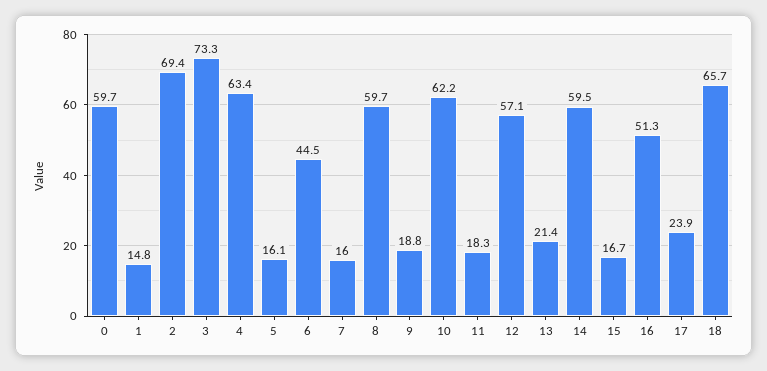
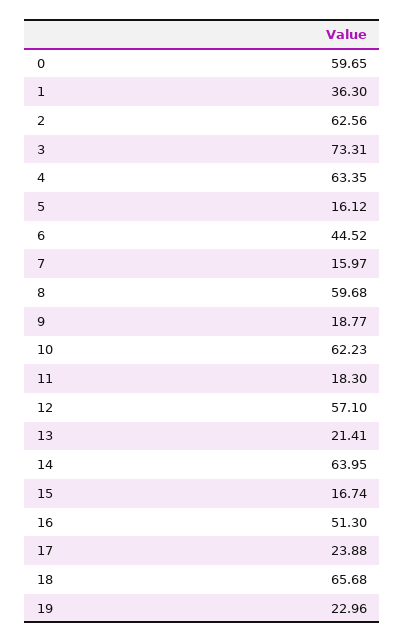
  {
    "0": 59.65,
-   "1": 14.8,
+   "1": 36.3,
-   "2": 69.4,
+   "2": 62.56,
    "3": 73.31,
    "4": 63.35,
    "5": 16.12,
    "6": 44.52,
    "7": 15.97,
    "8": 59.68,
    "9": 18.77,
    "10": 62.23,
    "11": 18.3,
    "12": 57.1,
    "13": 21.41,
-   "14": 59.5,
+   "14": 63.95,
    "15": 16.74,
    "16": 51.3,
    "17": 23.88,
-   "18": 65.68
+   "18": 65.68,
+   "19": 22.96
  }

